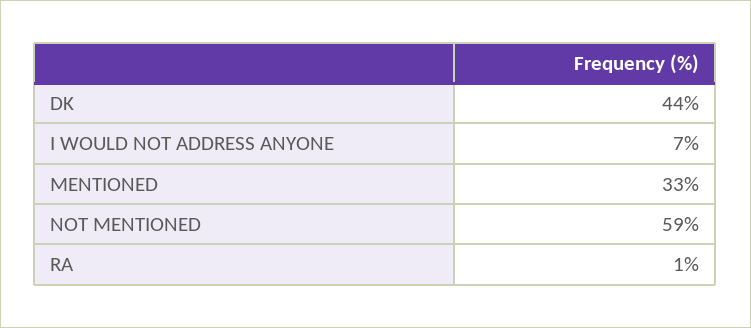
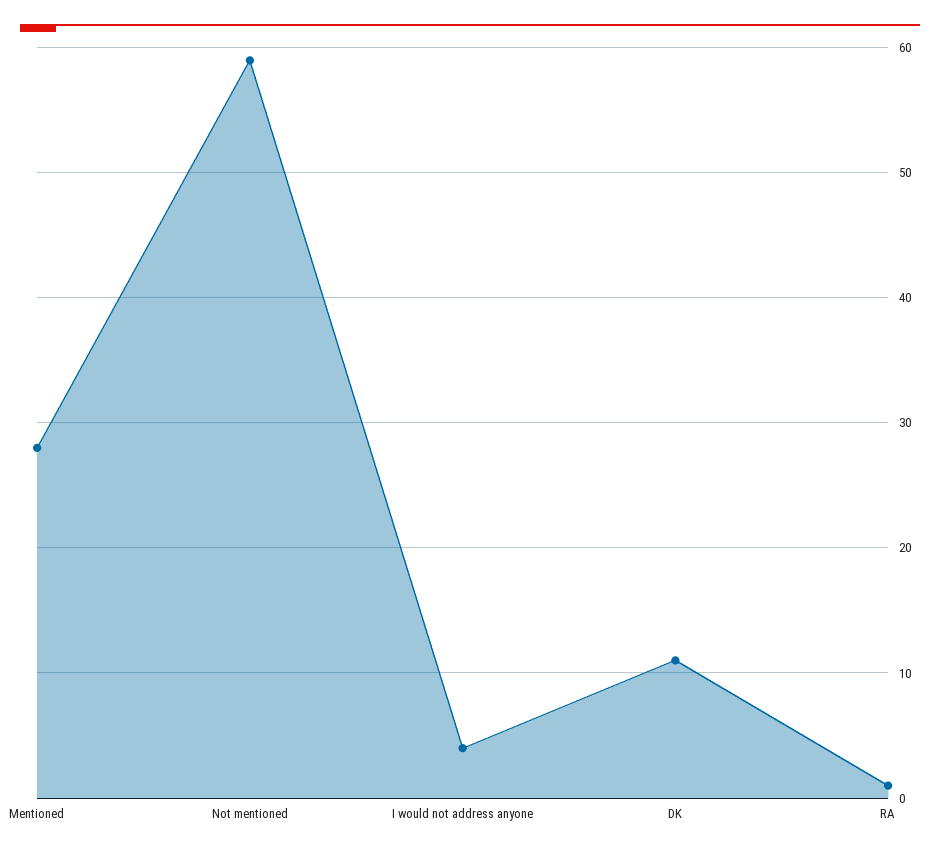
  {
-   "DK": 44,
+   "DK": 11,
-   "I WOULD NOT ADDRESS ANYONE": 7,
+   "I WOULD NOT ADDRESS ANYONE": 4,
-   "MENTIONED": 33,
+   "MENTIONED": 28,
    "NOT MENTIONED": 59,
    "RA": 1
  }

